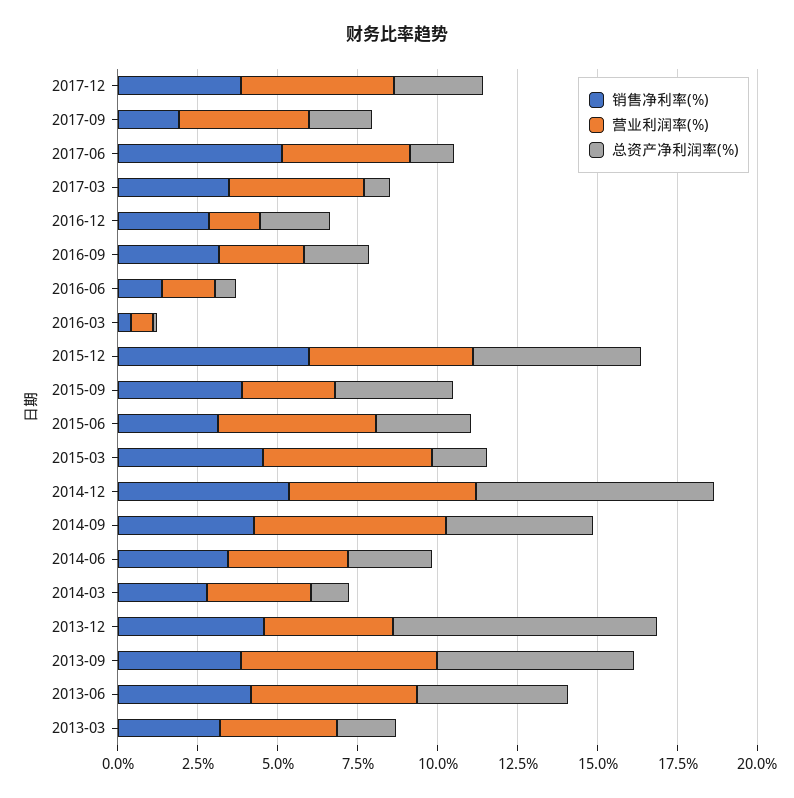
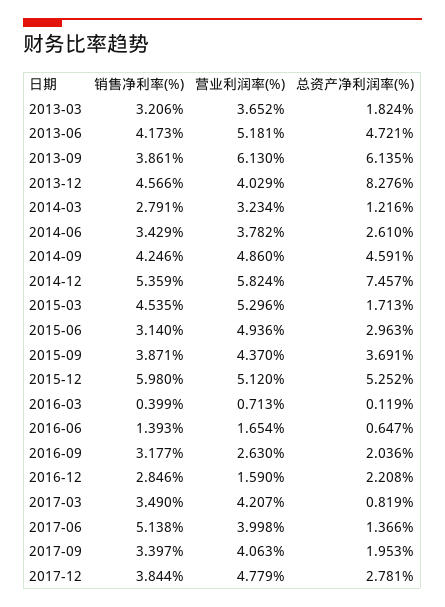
  {
    "销售净利率(%)": {
      "2017-12": 3.844,
-     "2017-09": 2,
+     "2017-09": 3.397,
      "2017-06": 5.138,
      "2017-03": 3.49,
      "2016-12": 2.846,
      "2016-09": 3.177,
      "2016-06": 1.393,
      "2016-03": 0.399,
      "2015-12": 5.98,
      "2015-09": 3.871,
      "2015-06": 3.14,
      "2015-03": 4.535,
      "2014-12": 5.359,
      "2014-09": 4.246,
      "2014-06": 3.429,
      "2014-03": 2.791,
      "2013-12": 4.566,
      "2013-09": 3.861,
      "2013-06": 4.173,
      "2013-03": 3.206
    },
    "营业利润率(%)": {
      "2017-12": 4.779,
      "2017-09": 4.063,
      "2017-06": 3.998,
      "2017-03": 4.207,
      "2016-12": 1.59,
      "2016-09": 2.63,
      "2016-06": 1.654,
      "2016-03": 0.713,
      "2015-12": 5.12,
-     "2015-09": 3,
+     "2015-09": 4.37,
      "2015-06": 4.936,
      "2015-03": 5.296,
      "2014-12": 5.824,
-     "2014-09": 6,
+     "2014-09": 4.86,
      "2014-06": 3.782,
      "2014-03": 3.234,
      "2013-12": 4.029,
      "2013-09": 6.13,
      "2013-06": 5.181,
      "2013-03": 3.652
    },
    "总资产净利润率(%)": {
      "2017-12": 2.781,
      "2017-09": 1.953,
      "2017-06": 1.366,
      "2017-03": 0.819,
      "2016-12": 2.208,
      "2016-09": 2.036,
      "2016-06": 0.647,
      "2016-03": 0.119,
      "2015-12": 5.252,
      "2015-09": 3.691,
      "2015-06": 2.963,
      "2015-03": 1.713,
      "2014-12": 7.457,
      "2014-09": 4.591,
      "2014-06": 2.61,
      "2014-03": 1.216,
      "2013-12": 8.276,
      "2013-09": 6.135,
      "2013-06": 4.721,
      "2013-03": 1.824
    }
  }

